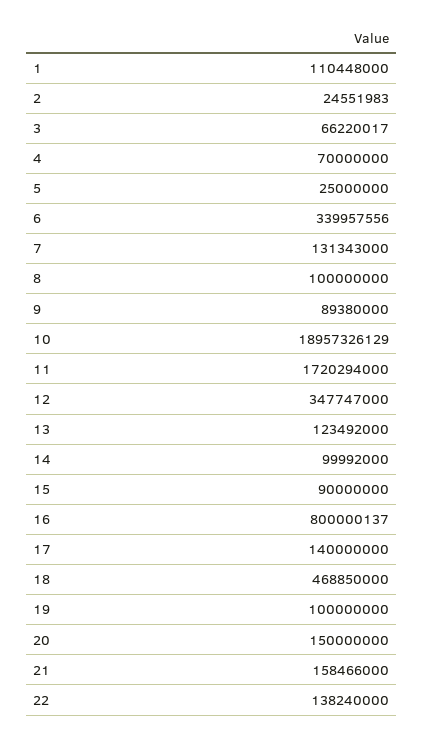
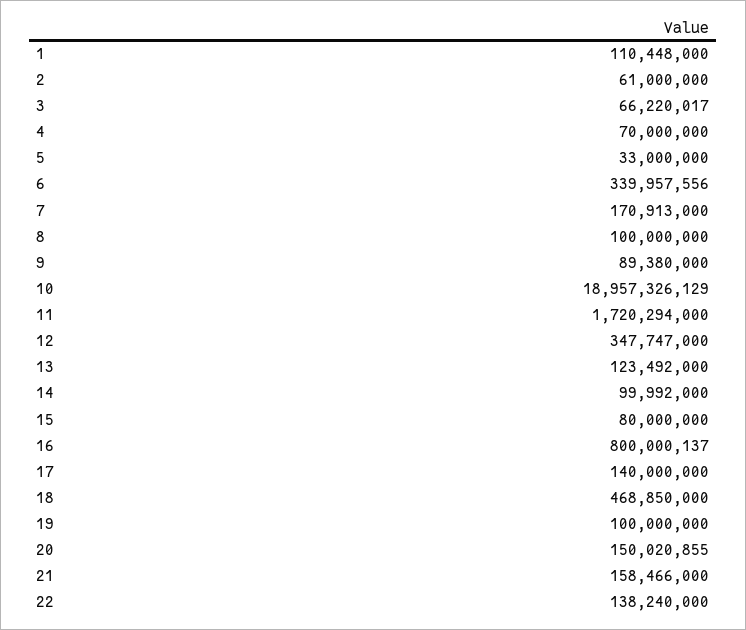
  {
    "1": 110448000,
-   "2": 24551983,
+   "2": 61000000,
    "3": 66220017,
    "4": 70000000,
-   "5": 25000000,
+   "5": 33000000,
    "6": 339957556,
-   "7": 131343000,
+   "7": 170913000,
    "8": 100000000,
    "9": 89380000,
    "10": 18957326129,
    "11": 1720294000,
    "12": 347747000,
    "13": 123492000,
    "14": 99992000,
-   "15": 90000000,
+   "15": 80000000,
    "16": 800000137,
    "17": 140000000,
    "18": 468850000,
    "19": 100000000,
-   "20": 150000000,
+   "20": 150020855,
    "21": 158466000,
    "22": 138240000
  }

